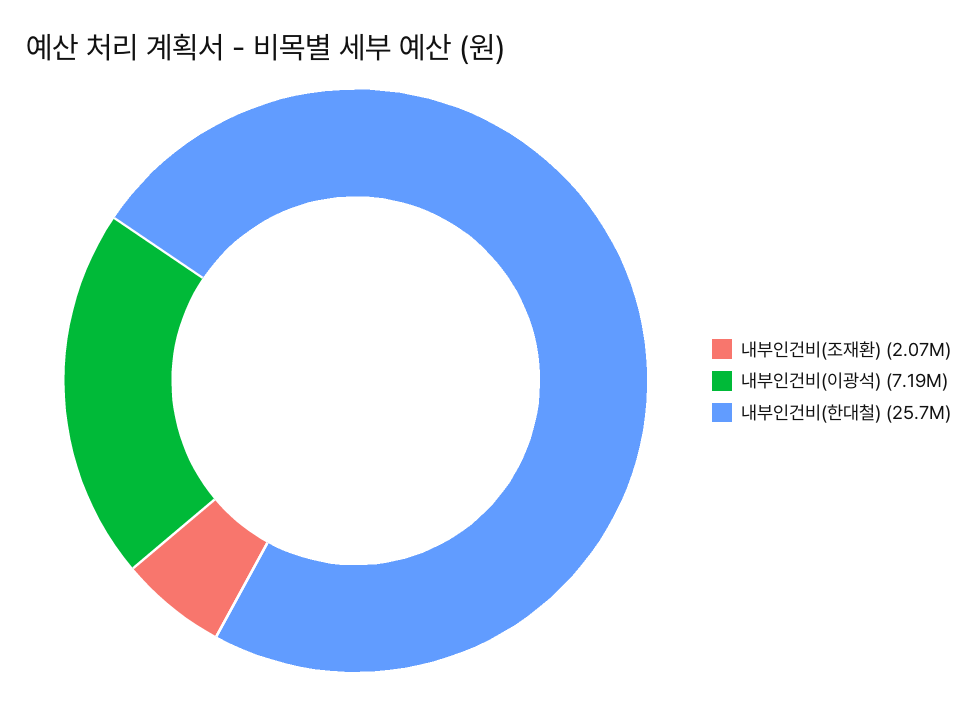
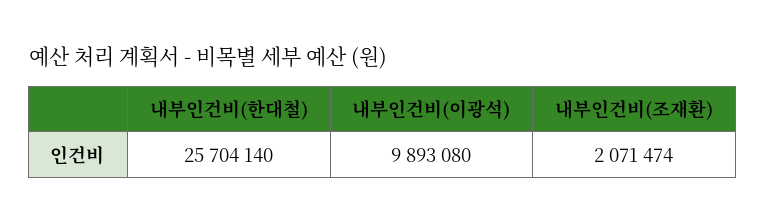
  {
    "내부인건비(조재환)": 2071474,
-   "내부인건비(이광석)": 7190000,
+   "내부인건비(이광석)": 9893080,
    "내부인건비(한대철)": 25704140
  }

